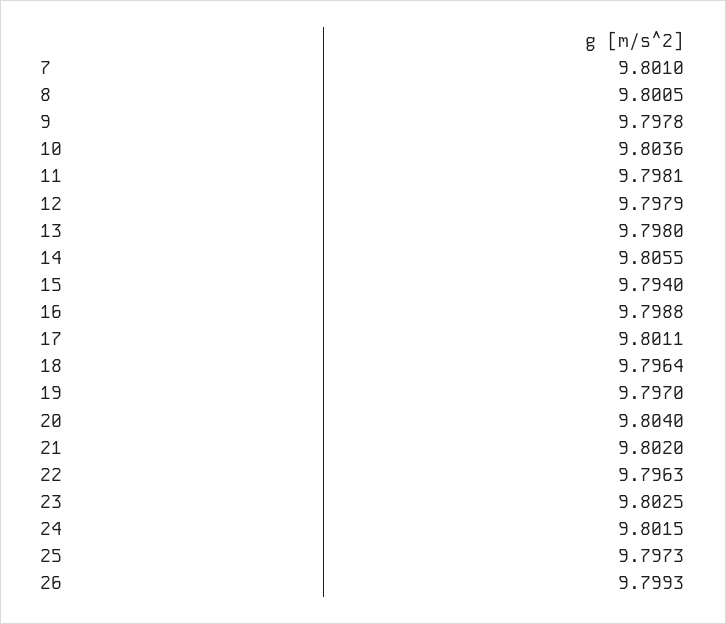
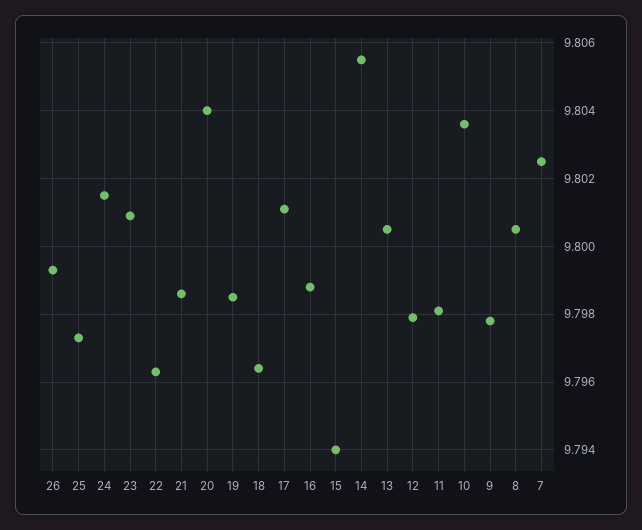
  {
-   "7": 9.801,
+   "7": 9.8025,
    "8": 9.8005,
    "9": 9.7978,
    "10": 9.8036,
    "11": 9.7981,
    "12": 9.7979,
-   "13": 9.798,
+   "13": 9.8005,
    "14": 9.8055,
    "15": 9.794,
    "16": 9.7988,
    "17": 9.8011,
    "18": 9.7964,
-   "19": 9.797,
+   "19": 9.7985,
    "20": 9.804,
-   "21": 9.802,
+   "21": 9.7985,
    "22": 9.7963,
-   "23": 9.8025,
+   "23": 9.801,
    "24": 9.8015,
    "25": 9.7973,
    "26": 9.7993
  }

